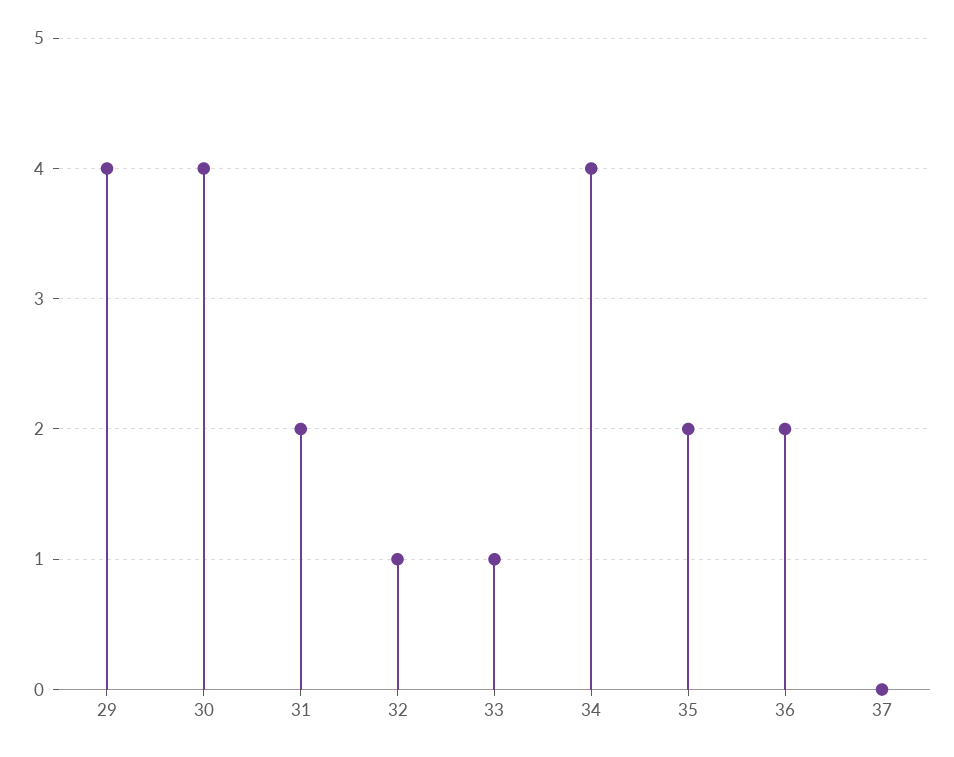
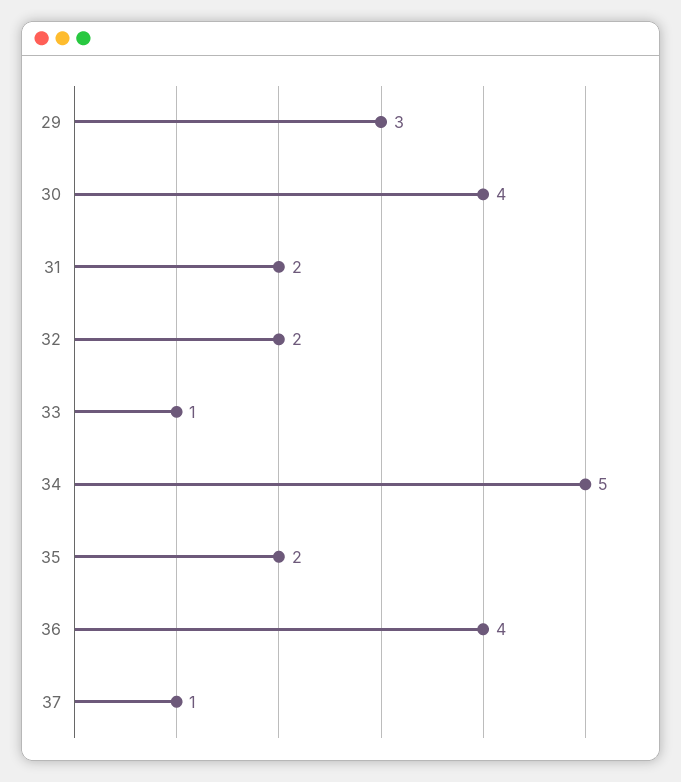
  {
-   "29": 4,
+   "29": 3,
    "30": 4,
    "31": 2,
-   "32": 1,
+   "32": 2,
    "33": 1,
-   "34": 4,
+   "34": 5,
    "35": 2,
-   "36": 2,
+   "36": 4,
-   "37": 0
+   "37": 1
  }

